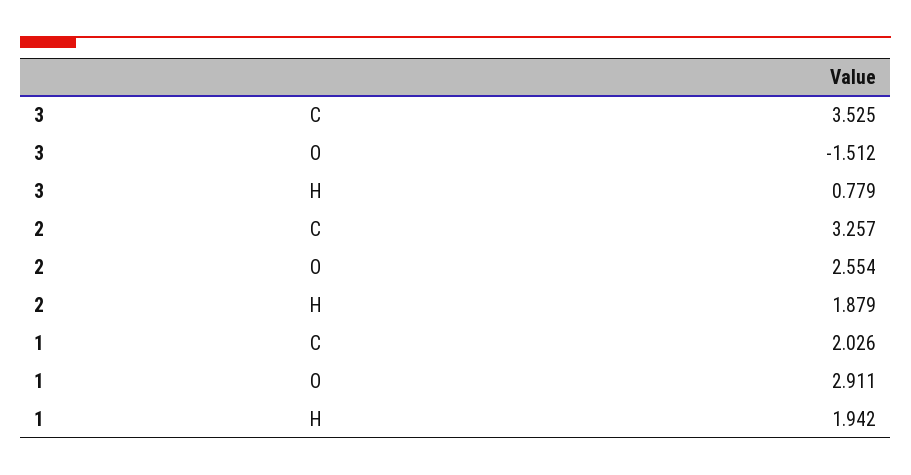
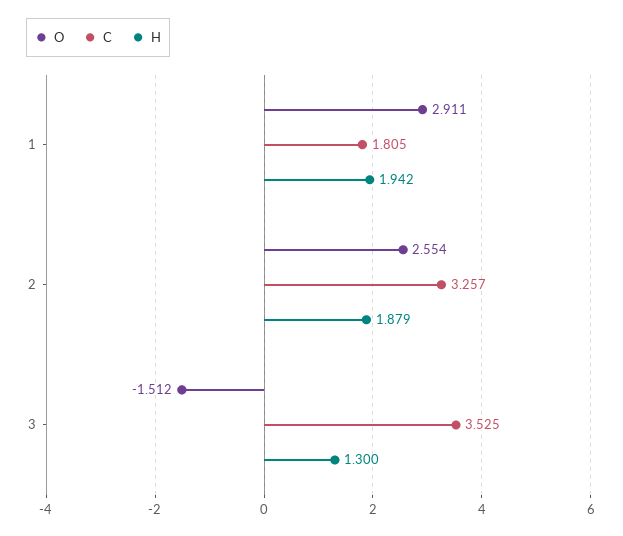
  {
    "C": {
      "3": 3.525,
      "2": 3.257,
-     "1": 2.026
+     "1": 1.805
    },
    "O": {
      "3": -1.512,
      "2": 2.554,
      "1": 2.911
    },
    "H": {
-     "3": 0.779,
+     "3": 1.3,
      "2": 1.879,
      "1": 1.942
    }
  }

